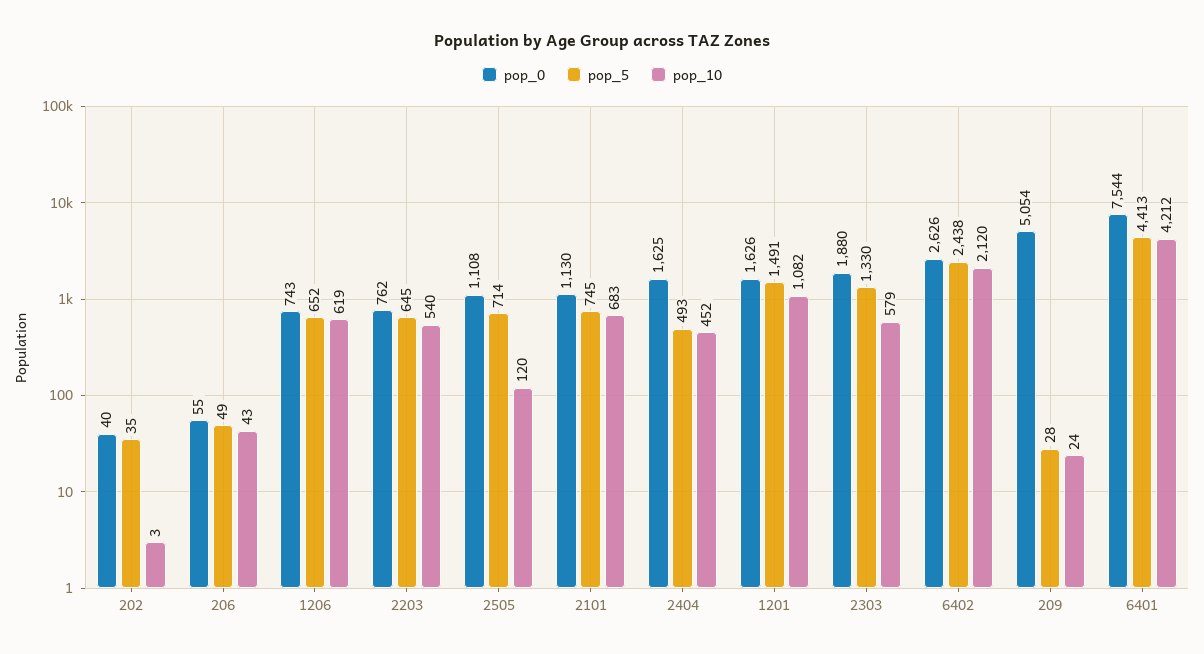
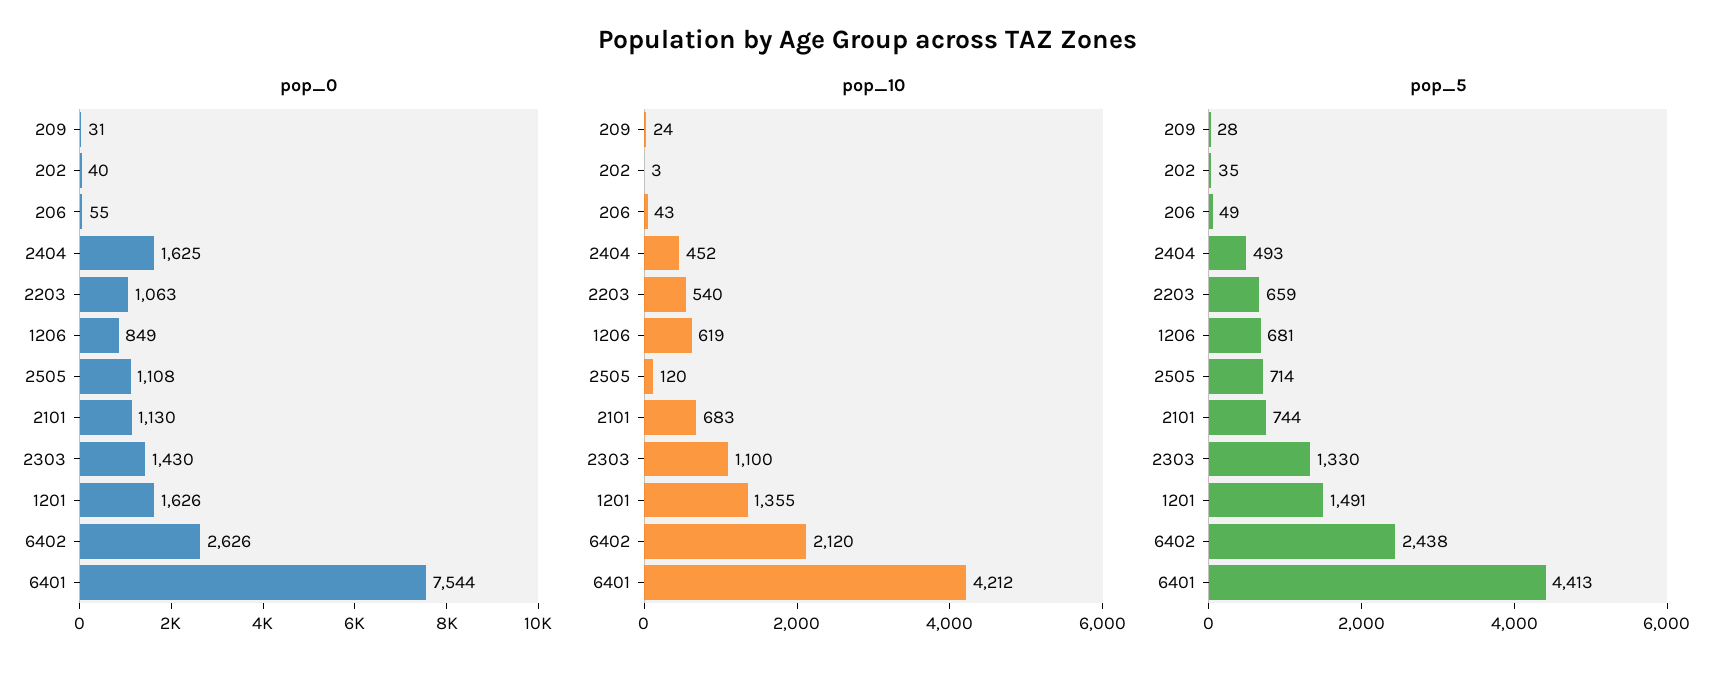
  {
    "pop_0": {
      "202": 40,
      "206": 55,
-     "1206": 743,
+     "1206": 849,
-     "2203": 762,
+     "2203": 1063,
      "2505": 1108,
      "2101": 1130,
      "2404": 1625,
      "1201": 1626,
-     "2303": 1880,
+     "2303": 1430,
      "6402": 2626,
-     "209": 5054,
+     "209": 31,
      "6401": 7544
    },
    "pop_5": {
      "202": 35,
      "206": 49,
-     "1206": 652,
+     "1206": 681,
-     "2203": 645,
+     "2203": 659,
      "2505": 714,
-     "2101": 745,
+     "2101": 744,
      "2404": 493,
      "1201": 1491,
      "2303": 1330,
      "6402": 2438,
      "209": 28,
      "6401": 4413
    },
    "pop_10": {
      "202": 3,
      "206": 43,
      "1206": 619,
      "2203": 540,
      "2505": 120,
      "2101": 683,
      "2404": 452,
-     "1201": 1082,
+     "1201": 1355,
-     "2303": 579,
+     "2303": 1100,
      "6402": 2120,
      "209": 24,
      "6401": 4212
    }
  }

